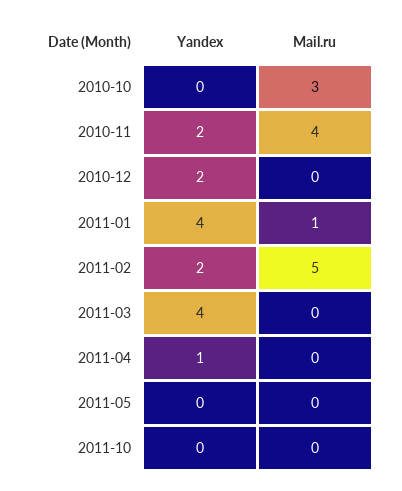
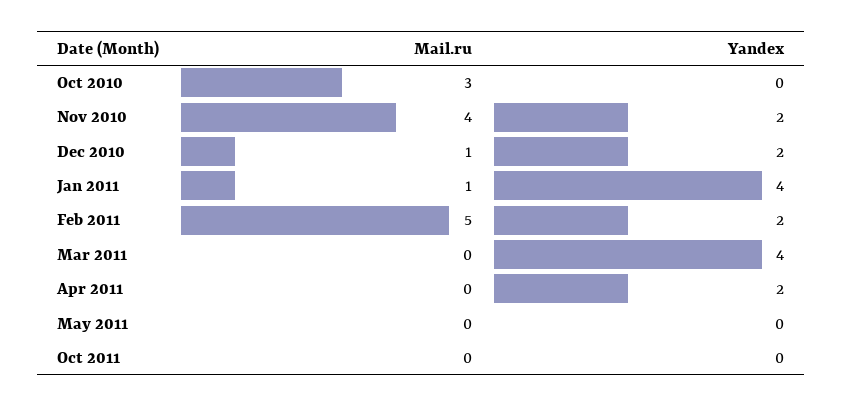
  {
    "Yandex": {
      "2010-10": 0,
      "2010-11": 2,
      "2010-12": 2,
      "2011-01": 4,
      "2011-02": 2,
      "2011-03": 4,
-     "2011-04": 1,
+     "2011-04": 2,
      "2011-05": 0,
      "2011-10": 0
    },
    "Mail.ru": {
      "2010-10": 3,
      "2010-11": 4,
-     "2010-12": 0,
+     "2010-12": 1,
      "2011-01": 1,
      "2011-02": 5,
      "2011-03": 0,
      "2011-04": 0,
      "2011-05": 0,
      "2011-10": 0
    }
  }

